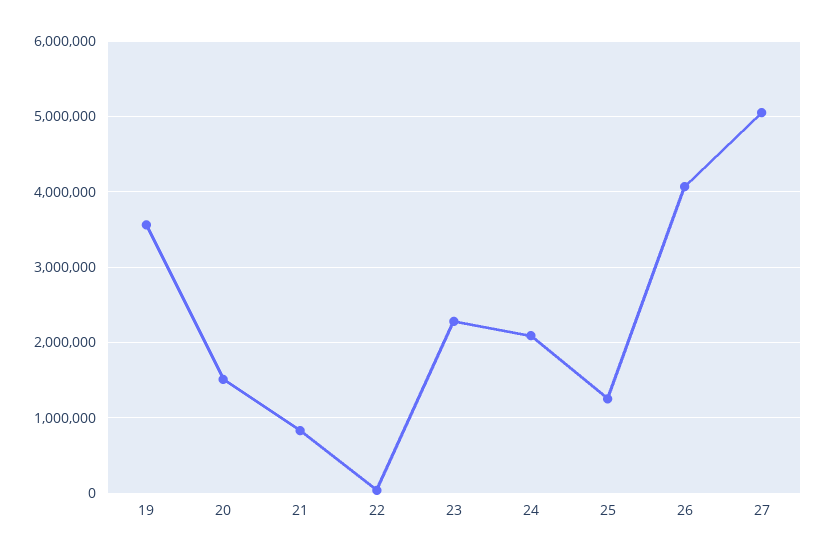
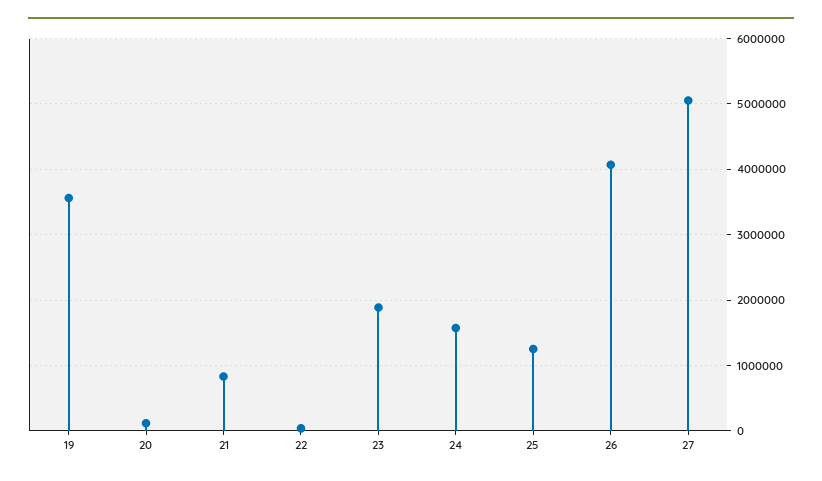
  {
    "19": 3600000,
-   "20": 1500000,
+   "20": 100000,
    "21": 800000,
    "22": 0,
-   "23": 2300000,
+   "23": 1900000,
-   "24": 2100000,
+   "24": 1600000,
    "25": 1300000,
    "26": 4100000,
    "27": 5100000
  }

